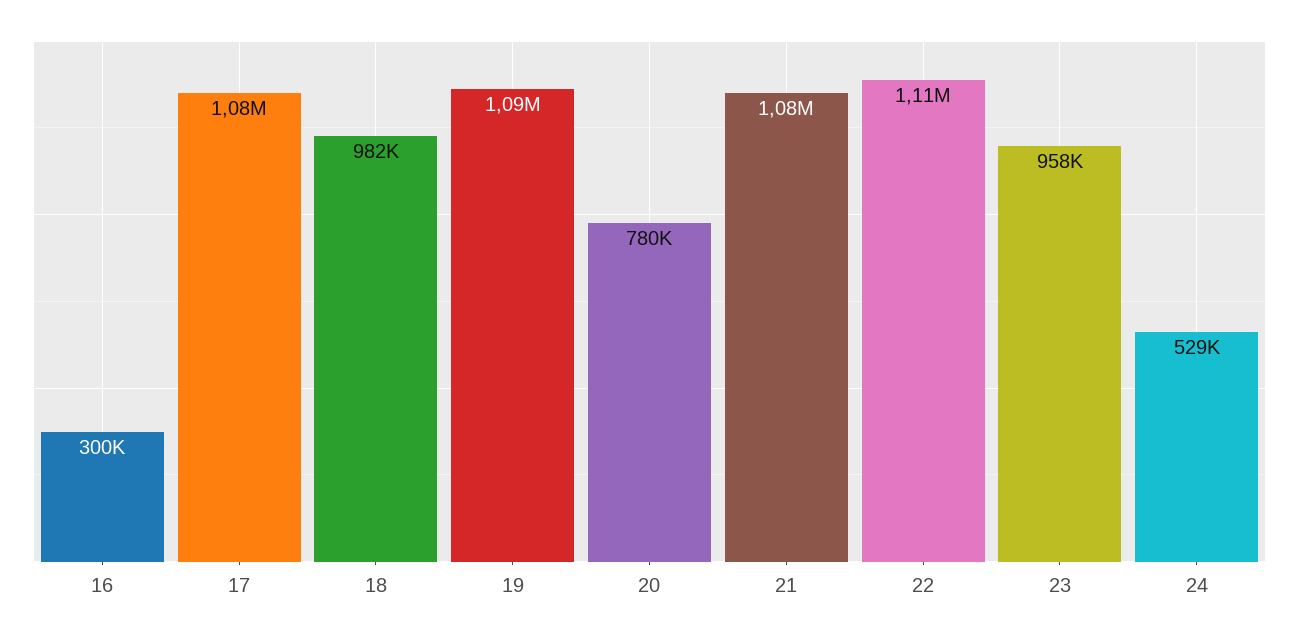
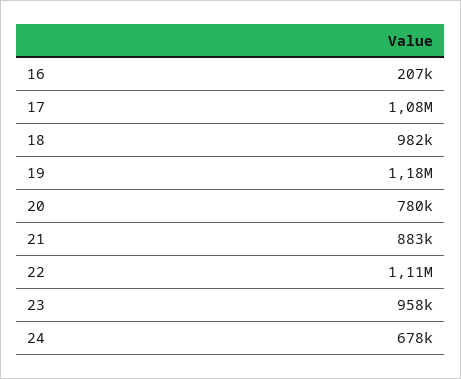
  {
-   "16": 300000,
+   "16": 207000,
    "17": 1080000,
    "18": 982000,
-   "19": 1090000,
+   "19": 1180000,
    "20": 780000,
-   "21": 1080000,
+   "21": 883000,
    "22": 1110000,
    "23": 958000,
-   "24": 529000
+   "24": 678000
  }

